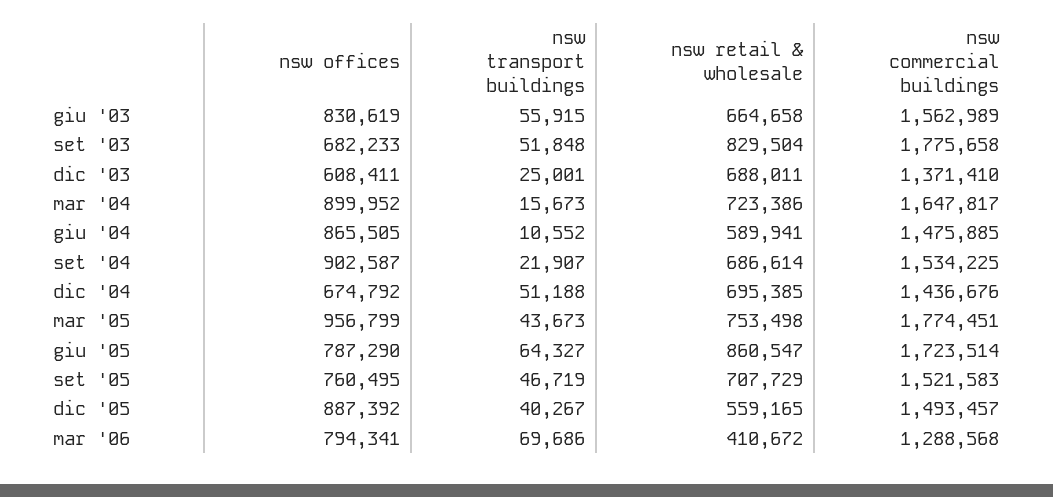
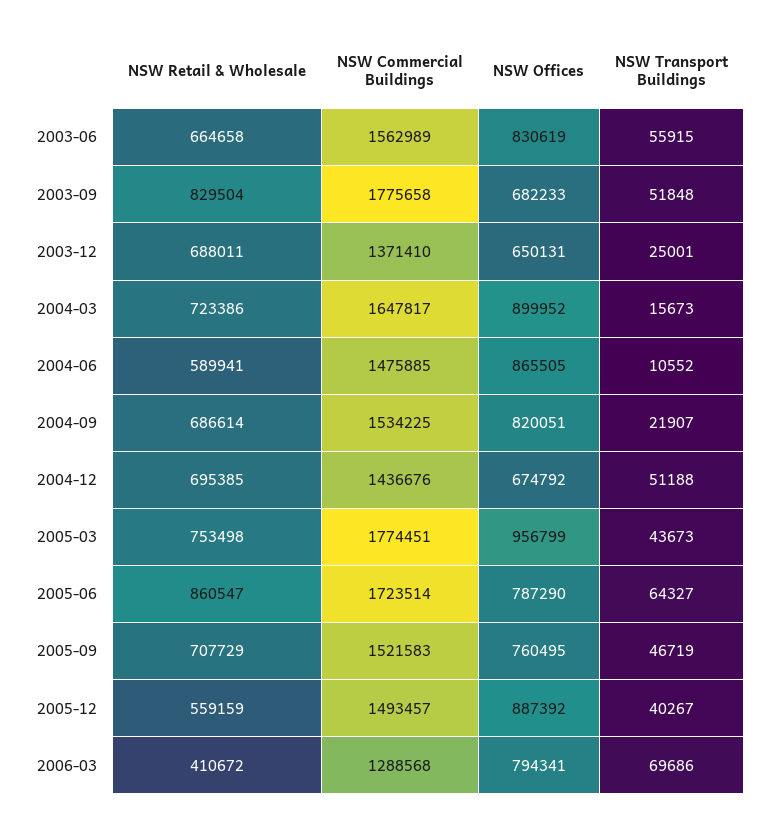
  {
    "nsw offices": {
      "giu '03": 830619,
      "set '03": 682233,
-     "dic '03": 608411,
+     "dic '03": 650131,
      "mar '04": 899952,
      "giu '04": 865505,
-     "set '04": 902587,
+     "set '04": 820051,
      "dic '04": 674792,
      "mar '05": 956799,
      "giu '05": 787290,
      "set '05": 760495,
      "dic '05": 887392,
      "mar '06": 794341
    },
    "nsw transport buildings": {
      "giu '03": 55915,
      "set '03": 51848,
      "dic '03": 25001,
      "mar '04": 15673,
      "giu '04": 10552,
      "set '04": 21907,
      "dic '04": 51188,
      "mar '05": 43673,
      "giu '05": 64327,
      "set '05": 46719,
      "dic '05": 40267,
      "mar '06": 69686
    },
    "nsw retail & wholesale": {
      "giu '03": 664658,
      "set '03": 829504,
      "dic '03": 688011,
      "mar '04": 723386,
      "giu '04": 589941,
      "set '04": 686614,
      "dic '04": 695385,
      "mar '05": 753498,
      "giu '05": 860547,
      "set '05": 707729,
-     "dic '05": 559165,
+     "dic '05": 559159,
      "mar '06": 410672
    },
    "nsw commercial buildings": {
      "giu '03": 1562989,
      "set '03": 1775658,
      "dic '03": 1371410,
      "mar '04": 1647817,
      "giu '04": 1475885,
      "set '04": 1534225,
      "dic '04": 1436676,
      "mar '05": 1774451,
      "giu '05": 1723514,
      "set '05": 1521583,
      "dic '05": 1493457,
      "mar '06": 1288568
    }
  }

